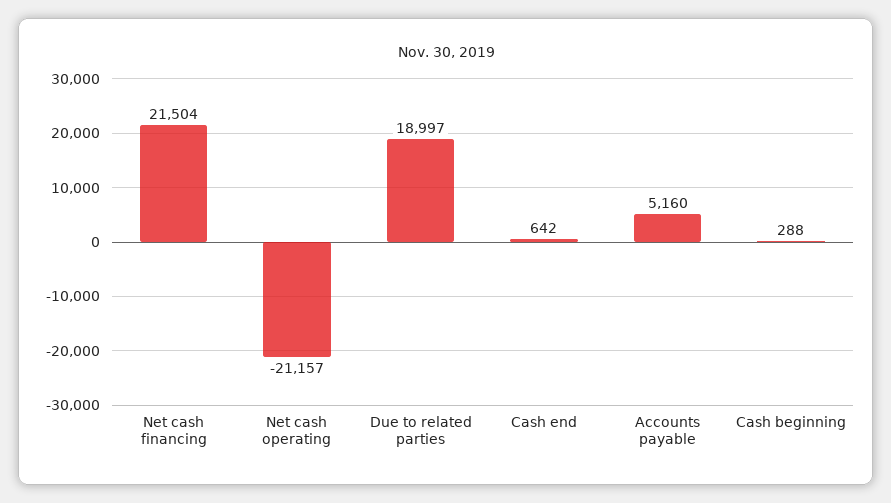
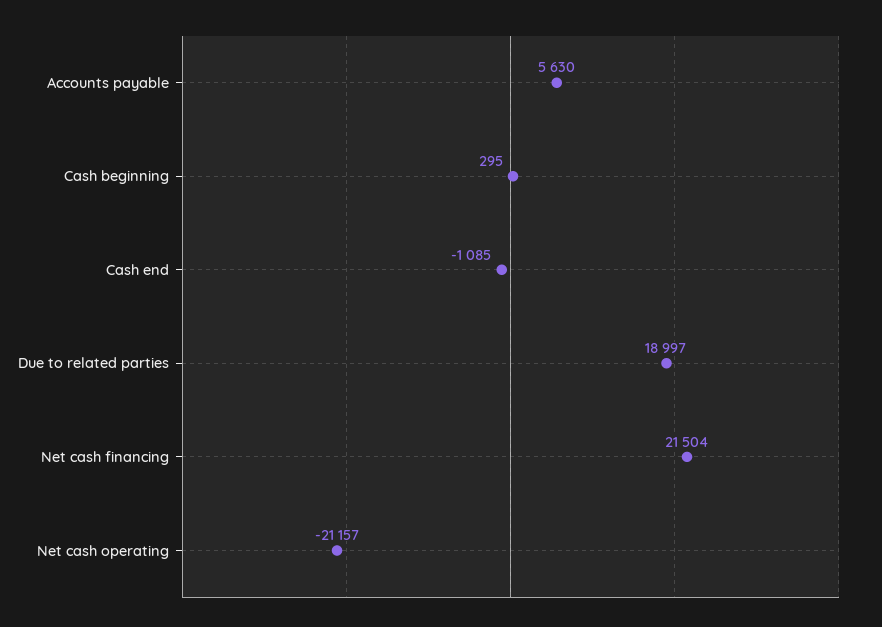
  {
    "Net cash financing": 21504,
    "Net cash operating": -21157,
    "Due to related parties": 18997,
-   "Cash end": 642,
+   "Cash end": -1085,
-   "Accounts payable": 5160,
+   "Accounts payable": 5630,
-   "Cash beginning": 288
+   "Cash beginning": 295
  }

